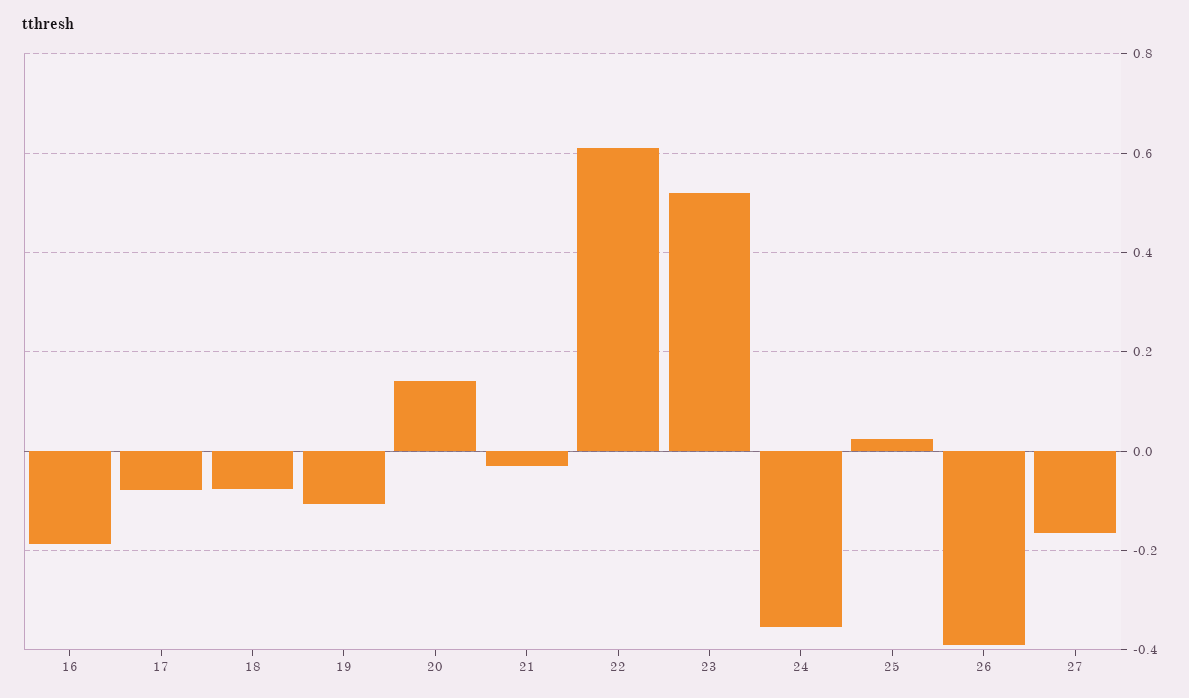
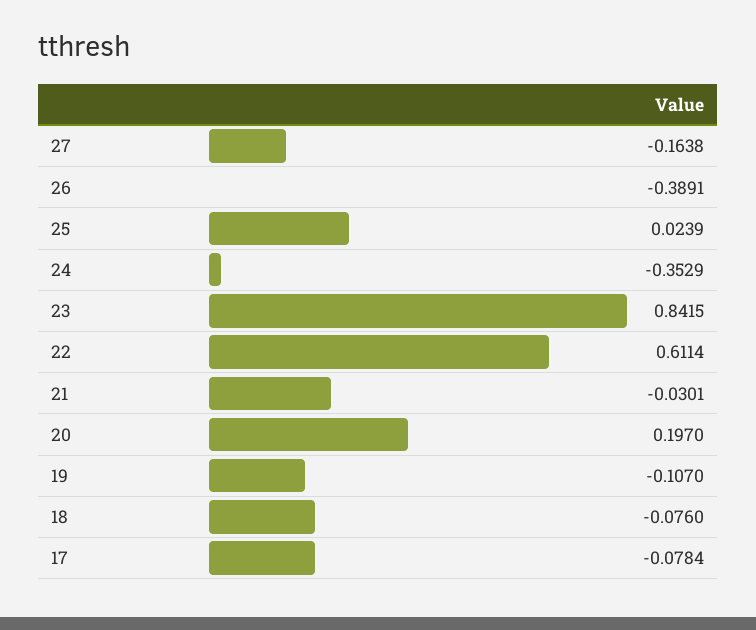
  {
-   "16": -0.18,
    "17": -0.0784,
    "18": -0.076,
    "19": -0.107,
-   "20": 0.14,
+   "20": 0.197,
    "21": -0.0301,
    "22": 0.6114,
-   "23": 0.52,
+   "23": 0.8415,
    "24": -0.3529,
    "25": 0.0239,
    "26": -0.3891,
    "27": -0.1638
  }

